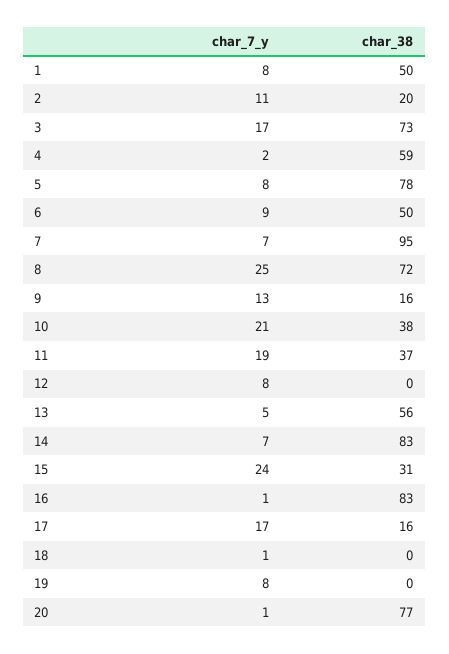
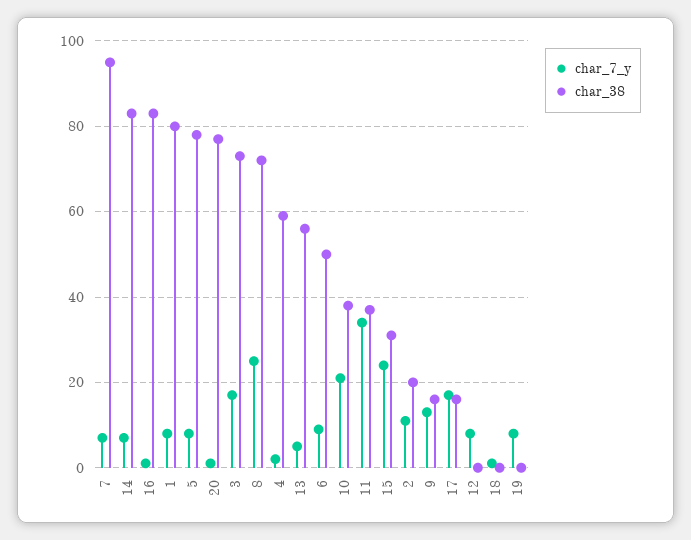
  {
    "char_7_y": {
      "1": 8,
      "2": 11,
      "3": 17,
      "4": 2,
      "5": 8,
      "6": 9,
      "7": 7,
      "8": 25,
      "9": 13,
      "10": 21,
-     "11": 19,
+     "11": 35,
      "12": 8,
      "13": 5,
      "14": 7,
      "15": 24,
      "16": 1,
      "17": 17,
      "18": 1,
      "19": 8,
      "20": 1
    },
    "char_38": {
-     "1": 50,
+     "1": 80,
      "2": 20,
      "3": 73,
      "4": 59,
      "5": 78,
      "6": 50,
      "7": 95,
      "8": 72,
      "9": 16,
      "10": 38,
      "11": 37,
      "12": 0,
      "13": 56,
      "14": 83,
      "15": 31,
      "16": 83,
      "17": 16,
      "18": 0,
      "19": 0,
      "20": 77
    }
  }

